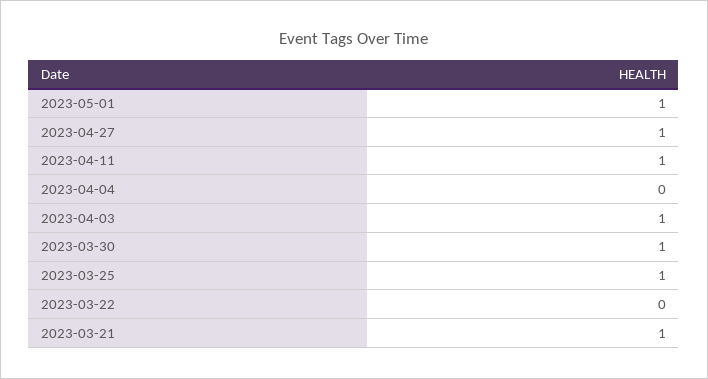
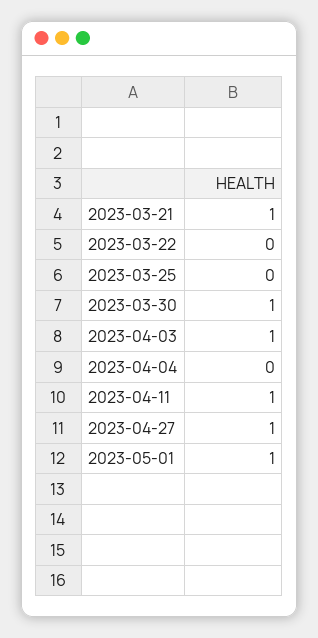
  {
    "2023-05-01": 1,
    "2023-04-27": 1,
    "2023-04-11": 1,
    "2023-04-04": 0,
    "2023-04-03": 1,
    "2023-03-30": 1,
-   "2023-03-25": 1,
+   "2023-03-25": 0,
    "2023-03-22": 0,
    "2023-03-21": 1
  }

